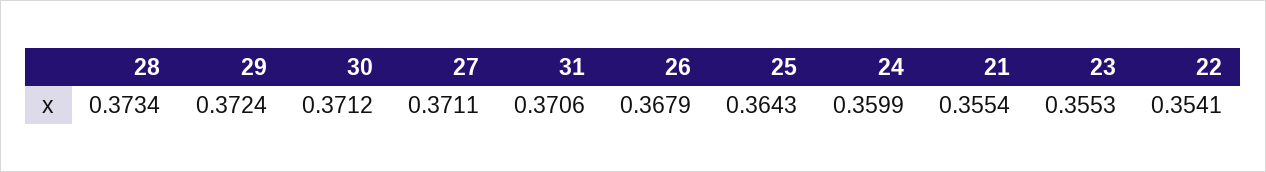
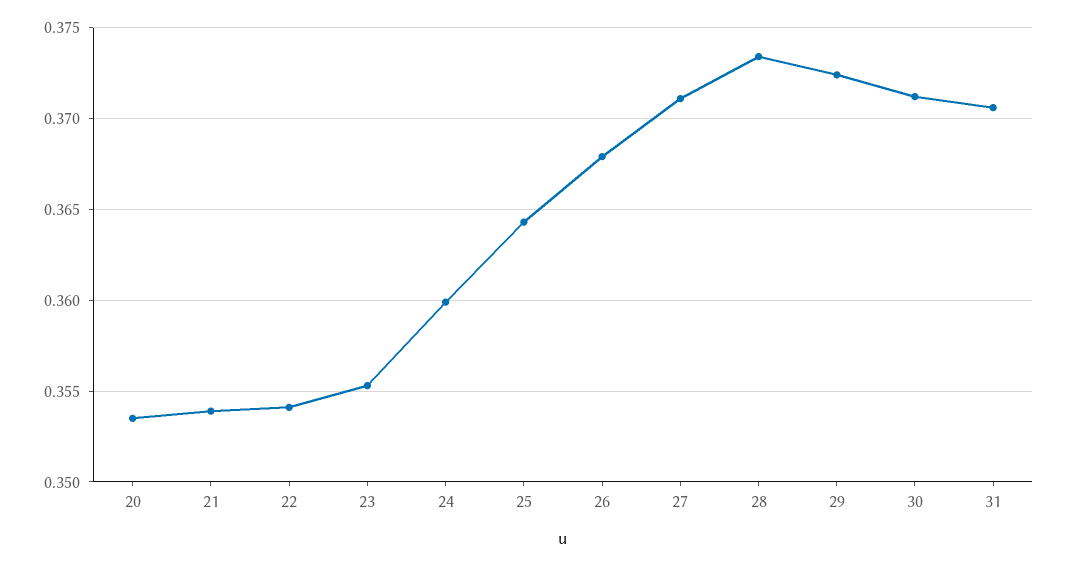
  {
    "28": 0.3734,
    "29": 0.3724,
    "30": 0.3712,
    "27": 0.3711,
    "31": 0.3706,
    "26": 0.3679,
    "25": 0.3643,
    "24": 0.3599,
-   "21": 0.3554,
+   "21": 0.354,
    "23": 0.3553,
-   "22": 0.3541
+   "22": 0.3541,
+   "20": 0.3535
  }

